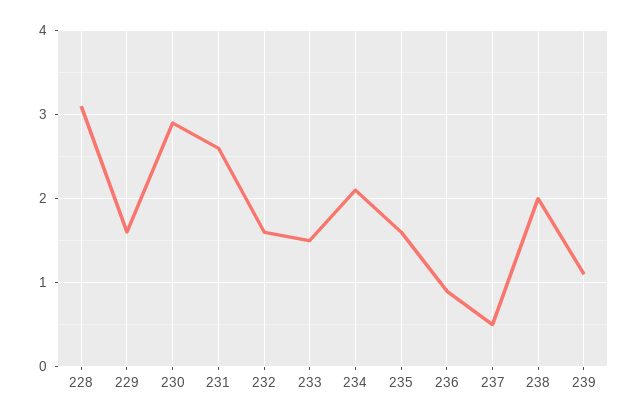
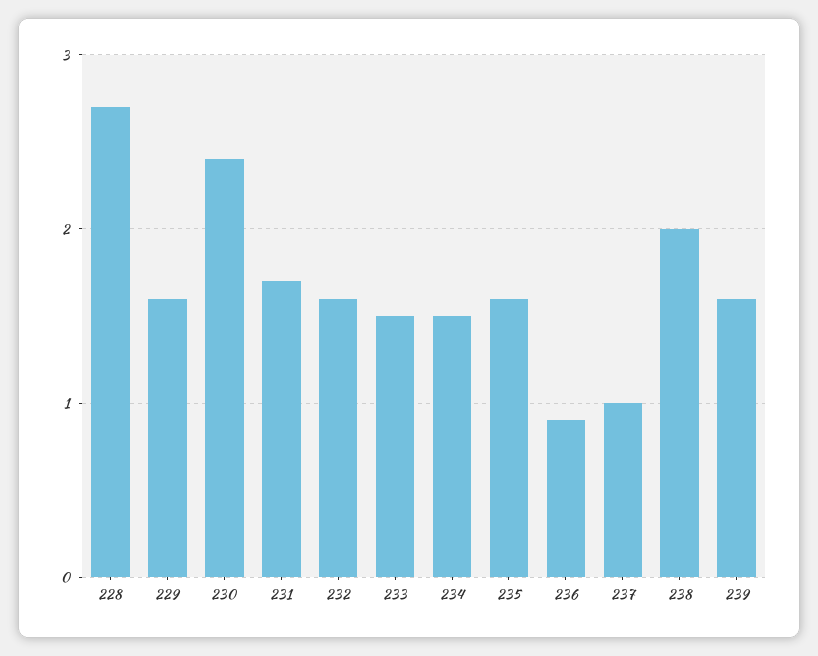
  {
-   "228": 3.1,
+   "228": 2.7,
    "229": 1.6,
-   "230": 2.9,
+   "230": 2.4,
-   "231": 2.6,
+   "231": 1.7,
    "232": 1.6,
    "233": 1.5,
-   "234": 2.1,
+   "234": 1.5,
    "235": 1.6,
    "236": 0.9,
-   "237": 0.5,
+   "237": 1,
    "238": 2,
-   "239": 1.1
+   "239": 1.6
  }

